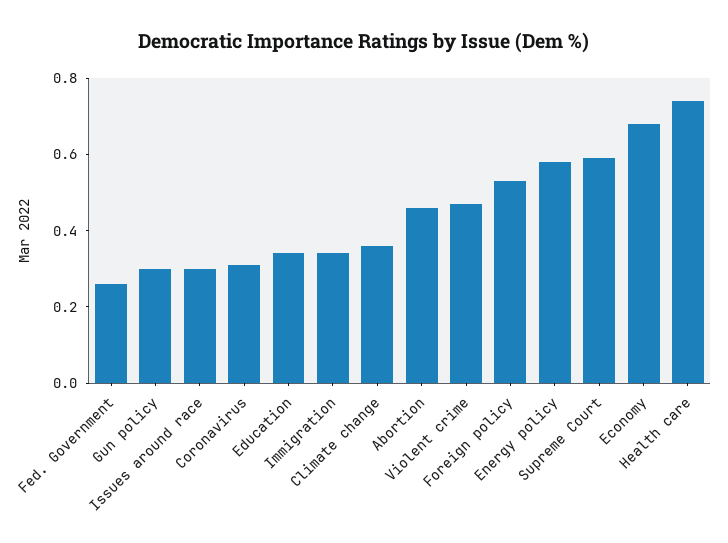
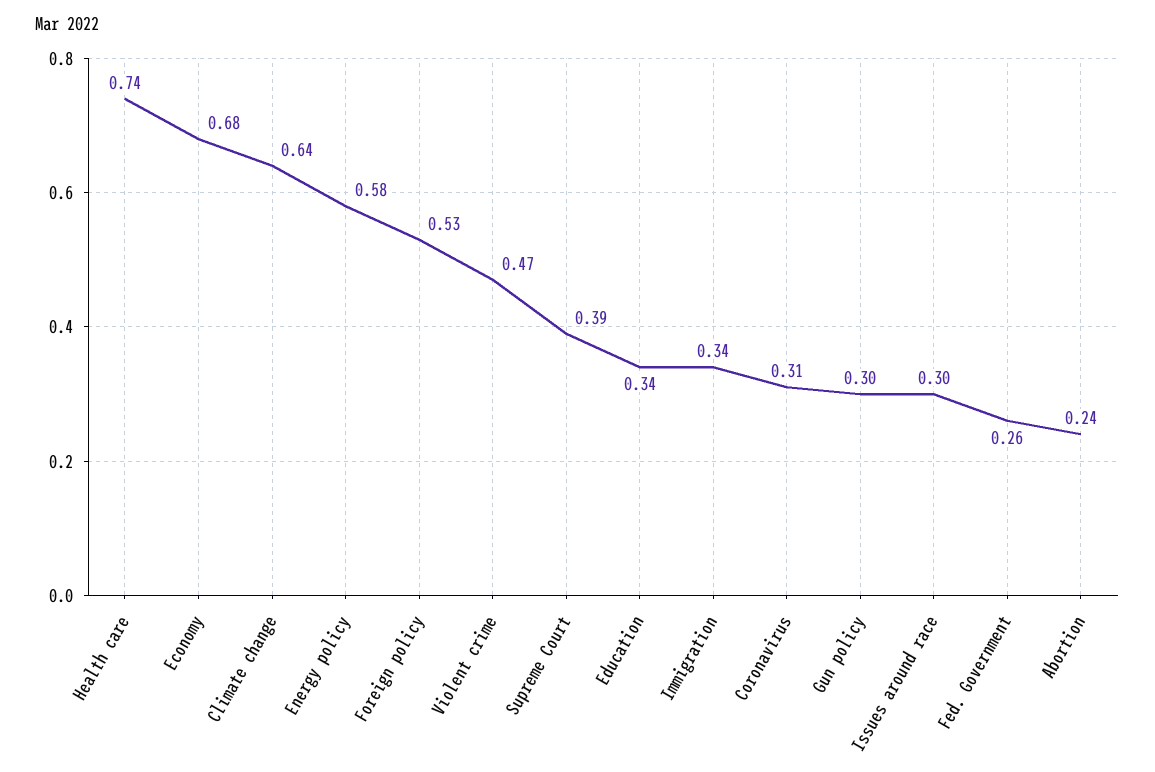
  {
    "Fed. Government": 0.26,
    "Gun policy": 0.3,
    "Issues around race": 0.3,
    "Coronavirus": 0.31,
    "Education": 0.34,
    "Immigration": 0.34,
-   "Climate change": 0.35,
+   "Climate change": 0.64,
-   "Abortion": 0.45,
+   "Abortion": 0.24,
    "Violent crime": 0.47,
    "Foreign policy": 0.53,
    "Energy policy": 0.58,
-   "Supreme Court": 0.6,
+   "Supreme Court": 0.39,
    "Economy": 0.68,
    "Health care": 0.74
  }

